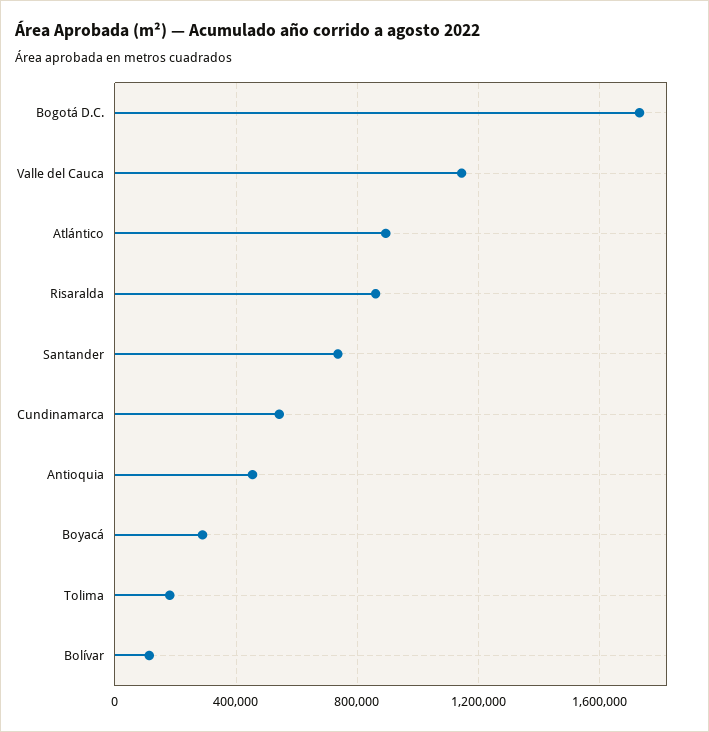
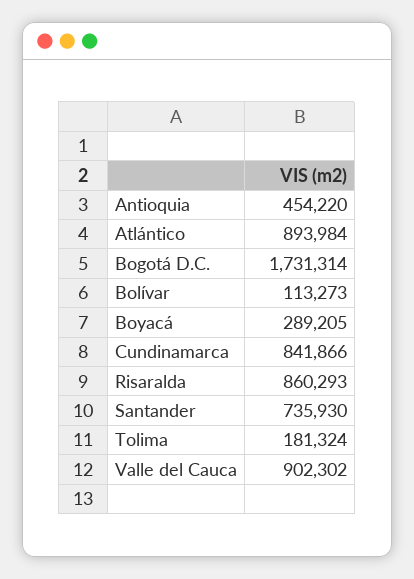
  {
    "Bogotá D.C.": 1731314,
-   "Valle del Cauca": 1150000,
+   "Valle del Cauca": 902302,
    "Atlántico": 893984,
    "Risaralda": 860293,
    "Santander": 735930,
-   "Cundinamarca": 550000,
+   "Cundinamarca": 841866,
    "Antioquia": 454220,
    "Boyacá": 289205,
    "Tolima": 181324,
    "Bolívar": 113273
  }

